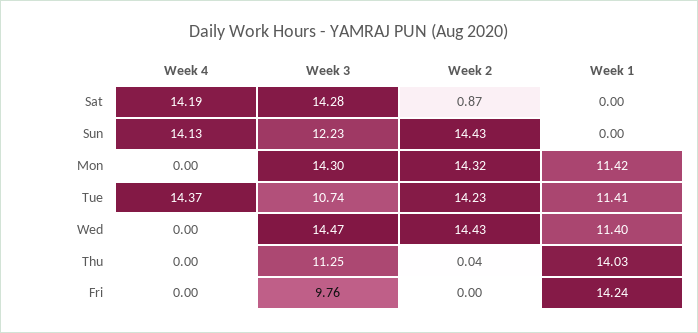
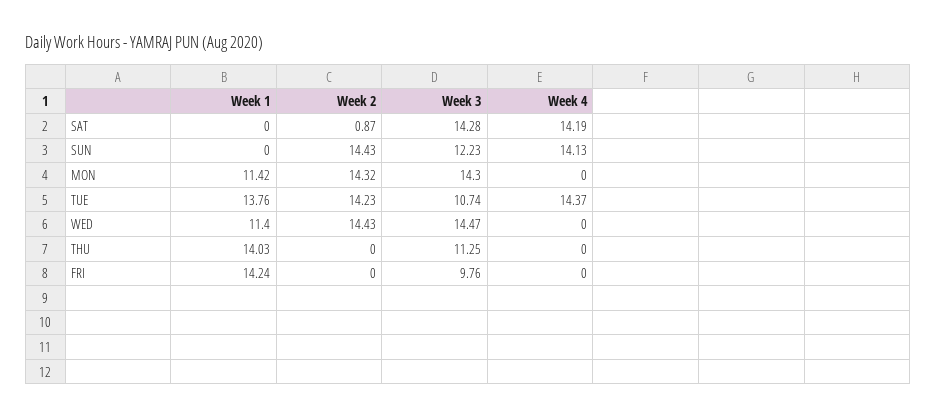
  {
    "Week 4": {
      "Sat": 14.19,
      "Sun": 14.13,
      "Mon": 0,
      "Tue": 14.37,
      "Wed": 0,
      "Thu": 0,
      "Fri": 0
    },
    "Week 3": {
      "Sat": 14.28,
      "Sun": 12.23,
      "Mon": 14.3,
      "Tue": 10.74,
      "Wed": 14.47,
      "Thu": 11.25,
      "Fri": 9.76
    },
    "Week 2": {
      "Sat": 0.87,
      "Sun": 14.43,
      "Mon": 14.32,
      "Tue": 14.23,
      "Wed": 14.43,
-     "Thu": 0.04,
+     "Thu": 0,
      "Fri": 0
    },
    "Week 1": {
      "Sat": 0,
      "Sun": 0,
      "Mon": 11.42,
-     "Tue": 11.41,
+     "Tue": 13.76,
      "Wed": 11.4,
      "Thu": 14.03,
      "Fri": 14.24
    }
  }

